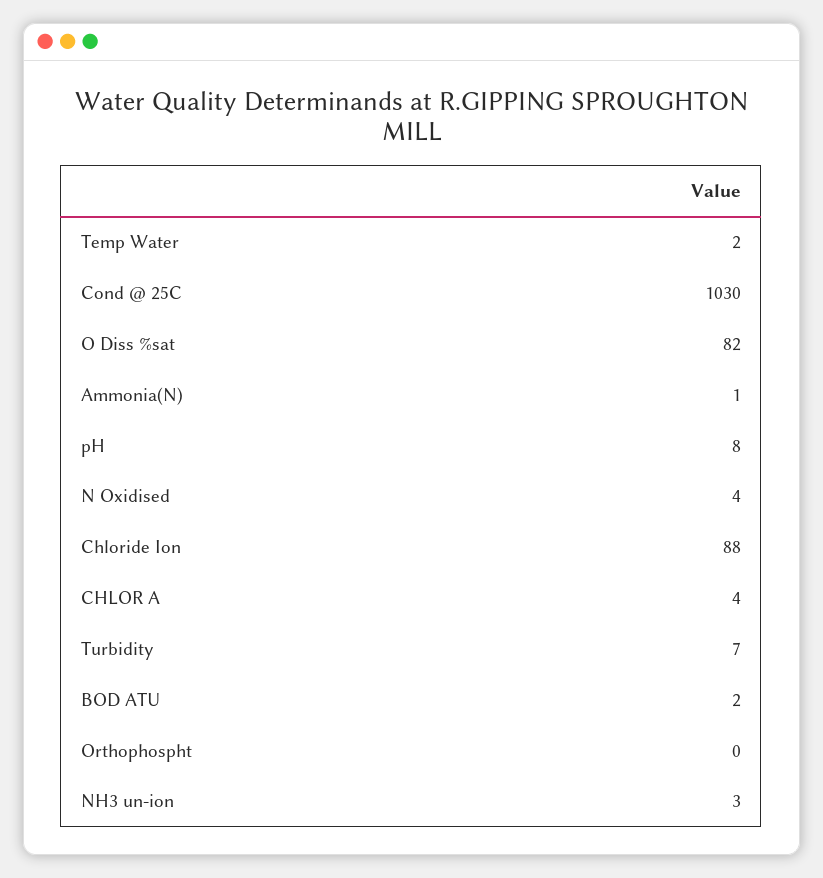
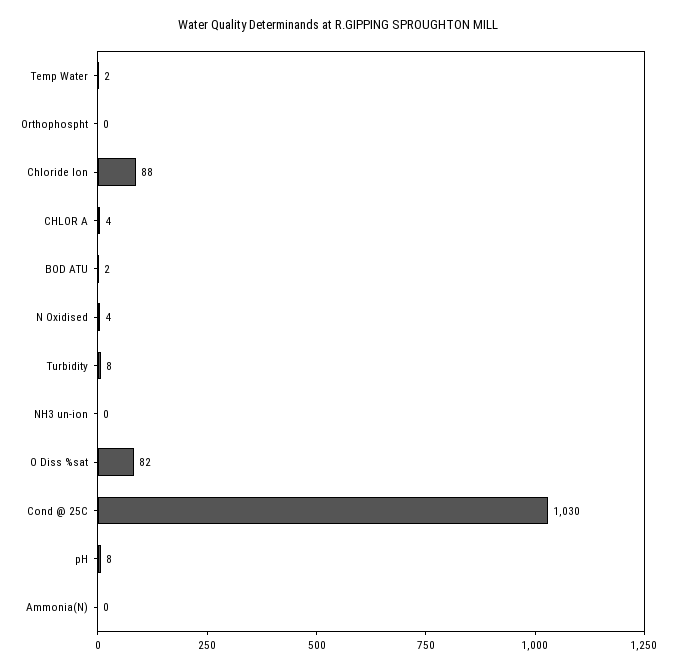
  {
    "Temp Water": 2,
    "Cond @ 25C": 1030,
    "O Diss %sat": 82,
-   "Ammonia(N)": 1,
+   "Ammonia(N)": 0,
    "pH": 8,
    "N Oxidised": 4,
    "Chloride Ion": 88,
    "CHLOR A": 4,
-   "Turbidity": 7,
+   "Turbidity": 8,
    "BOD ATU": 2,
    "Orthophospht": 0,
-   "NH3 un-ion": 3
+   "NH3 un-ion": 0
  }

